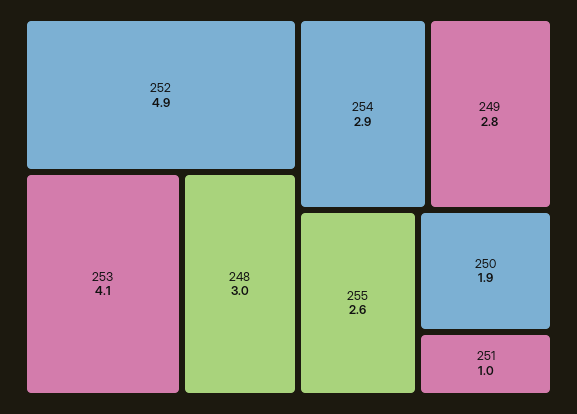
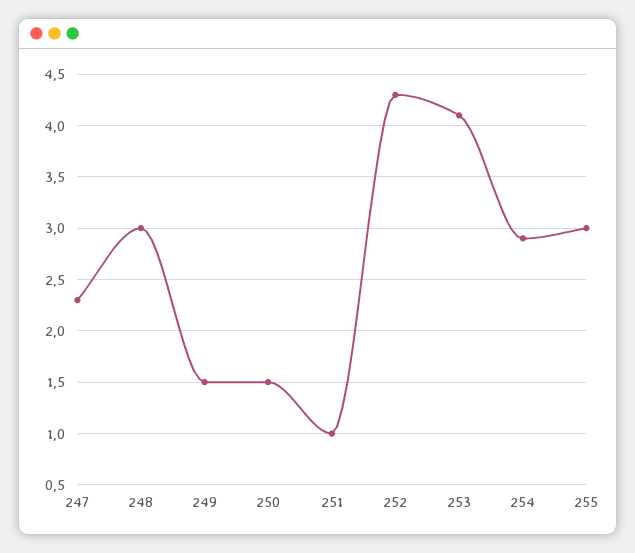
  {
-   "252": 4.9,
+   "252": 4.3,
    "253": 4.1,
    "248": 3,
    "254": 2.9,
-   "249": 2.8,
+   "249": 1.5,
-   "255": 2.6,
+   "255": 3,
-   "250": 1.9,
+   "250": 1.5,
-   "251": 1
+   "251": 1,
+   "247": 2.3
  }

